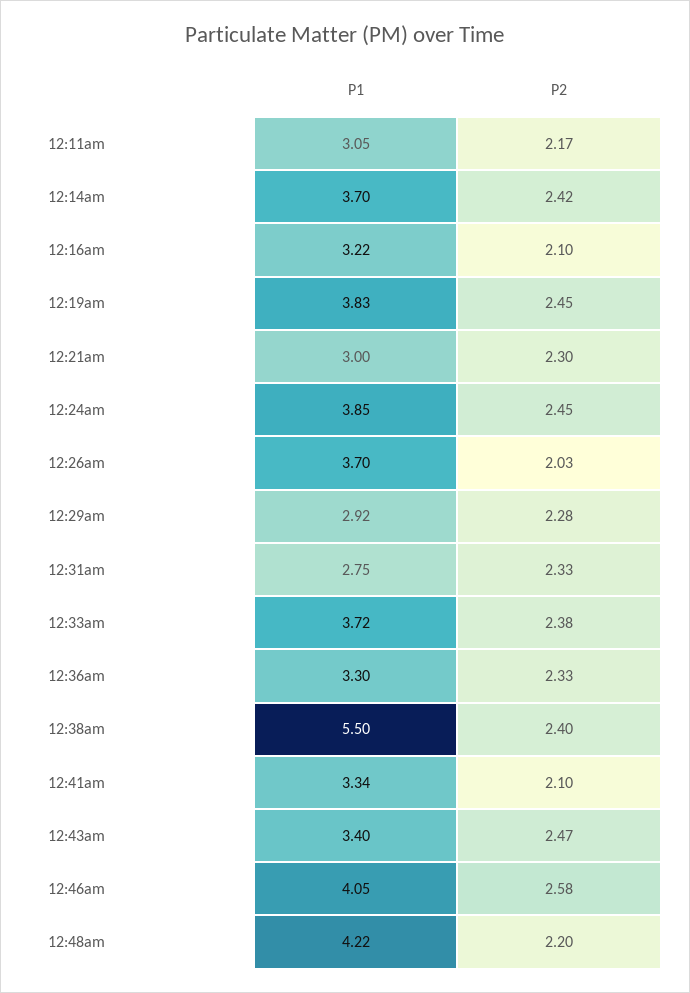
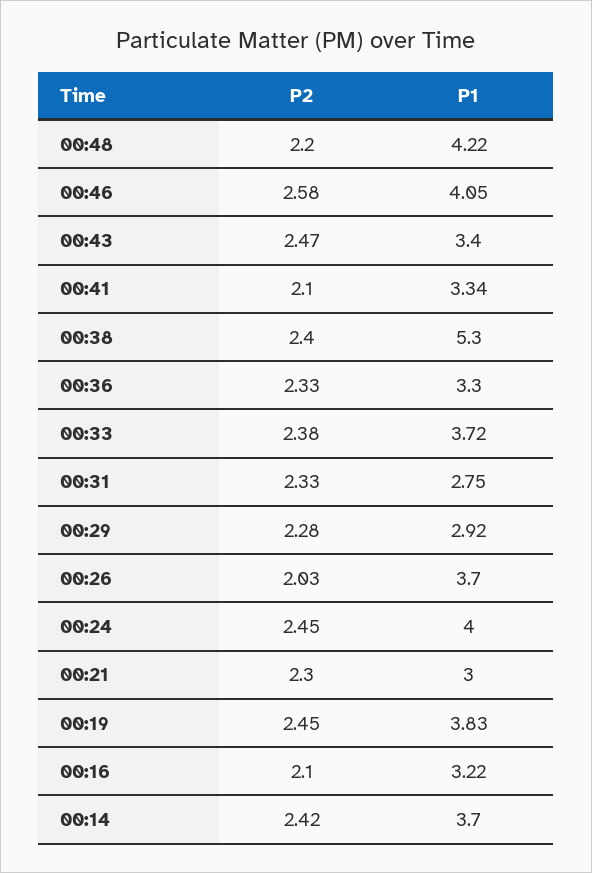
  {
    "P1": {
-     "12:11am": 3.05,
      "12:14am": 3.7,
      "12:16am": 3.22,
      "12:19am": 3.83,
      "12:21am": 3,
-     "12:24am": 3.85,
+     "12:24am": 4,
      "12:26am": 3.7,
      "12:29am": 2.92,
      "12:31am": 2.75,
      "12:33am": 3.72,
      "12:36am": 3.3,
-     "12:38am": 5.5,
+     "12:38am": 5.3,
      "12:41am": 3.34,
      "12:43am": 3.4,
      "12:46am": 4.05,
      "12:48am": 4.22
    },
    "P2": {
-     "12:11am": 2.17,
      "12:14am": 2.42,
      "12:16am": 2.1,
      "12:19am": 2.45,
      "12:21am": 2.3,
      "12:24am": 2.45,
      "12:26am": 2.03,
      "12:29am": 2.28,
      "12:31am": 2.33,
      "12:33am": 2.38,
      "12:36am": 2.33,
      "12:38am": 2.4,
      "12:41am": 2.1,
      "12:43am": 2.47,
      "12:46am": 2.58,
      "12:48am": 2.2
    }
  }

